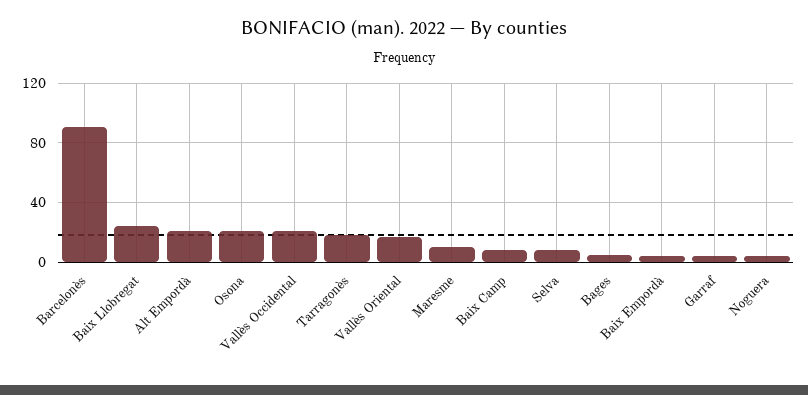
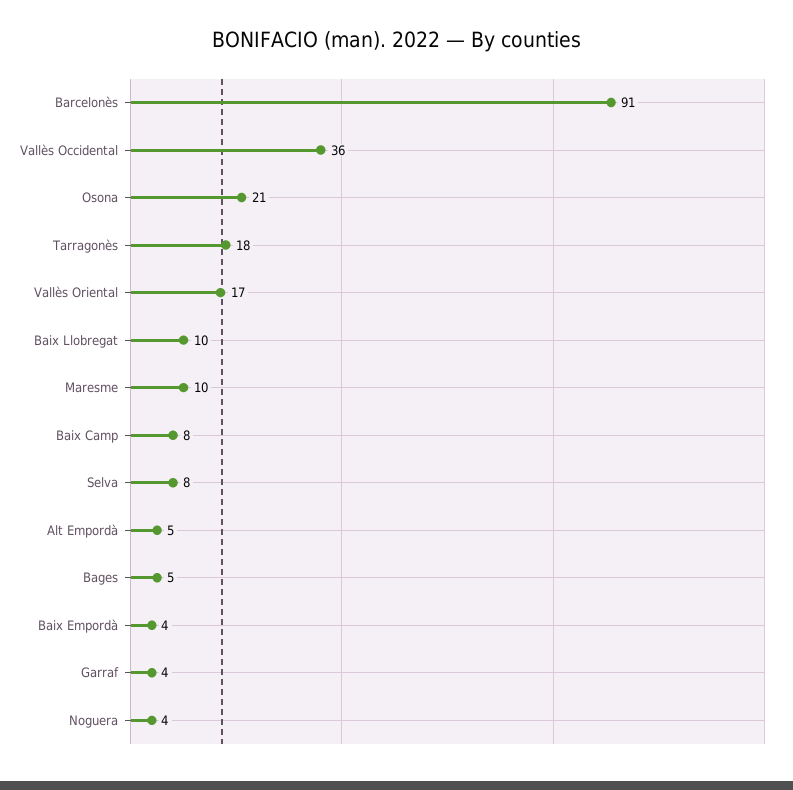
  {
    "Barcelonès": 91,
-   "Baix Llobregat": 25,
+   "Baix Llobregat": 10,
-   "Alt Empordà": 20,
+   "Alt Empordà": 5,
    "Osona": 21,
-   "Vallès Occidental": 20,
+   "Vallès Occidental": 36,
    "Tarragonès": 18,
    "Vallès Oriental": 17,
    "Maresme": 10,
    "Baix Camp": 8,
    "Selva": 8,
    "Bages": 5,
    "Baix Empordà": 4,
    "Garraf": 4,
    "Noguera": 4
  }

